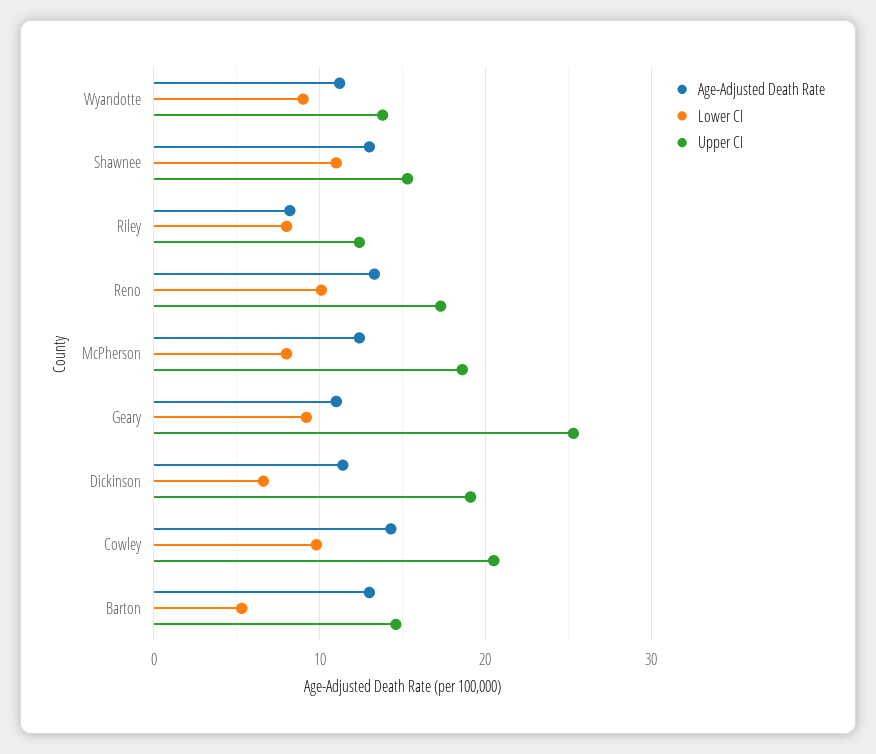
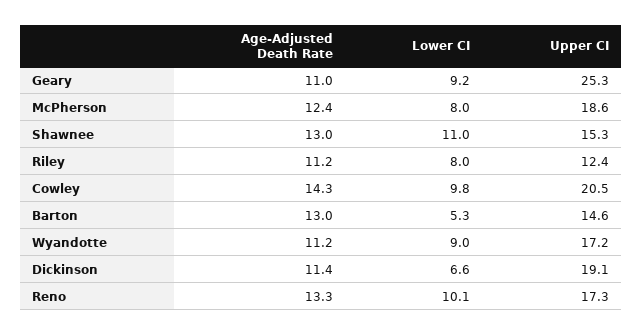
  {
    "Age-Adjusted Death Rate": {
      "Wyandotte": 11.2,
      "Shawnee": 13,
-     "Riley": 8,
+     "Riley": 11.2,
      "Reno": 13.3,
      "McPherson": 12.4,
      "Geary": 11,
      "Dickinson": 11.4,
      "Cowley": 14.3,
      "Barton": 13
    },
    "Lower CI": {
      "Wyandotte": 9,
      "Shawnee": 11,
      "Riley": 8,
      "Reno": 10.1,
      "McPherson": 8,
      "Geary": 9.2,
      "Dickinson": 6.6,
      "Cowley": 9.8,
      "Barton": 5.3
    },
    "Upper CI": {
-     "Wyandotte": 14,
+     "Wyandotte": 17.2,
      "Shawnee": 15.3,
      "Riley": 12.4,
      "Reno": 17.3,
      "McPherson": 18.6,
      "Geary": 25.3,
      "Dickinson": 19.1,
      "Cowley": 20.5,
      "Barton": 14.6
    }
  }

